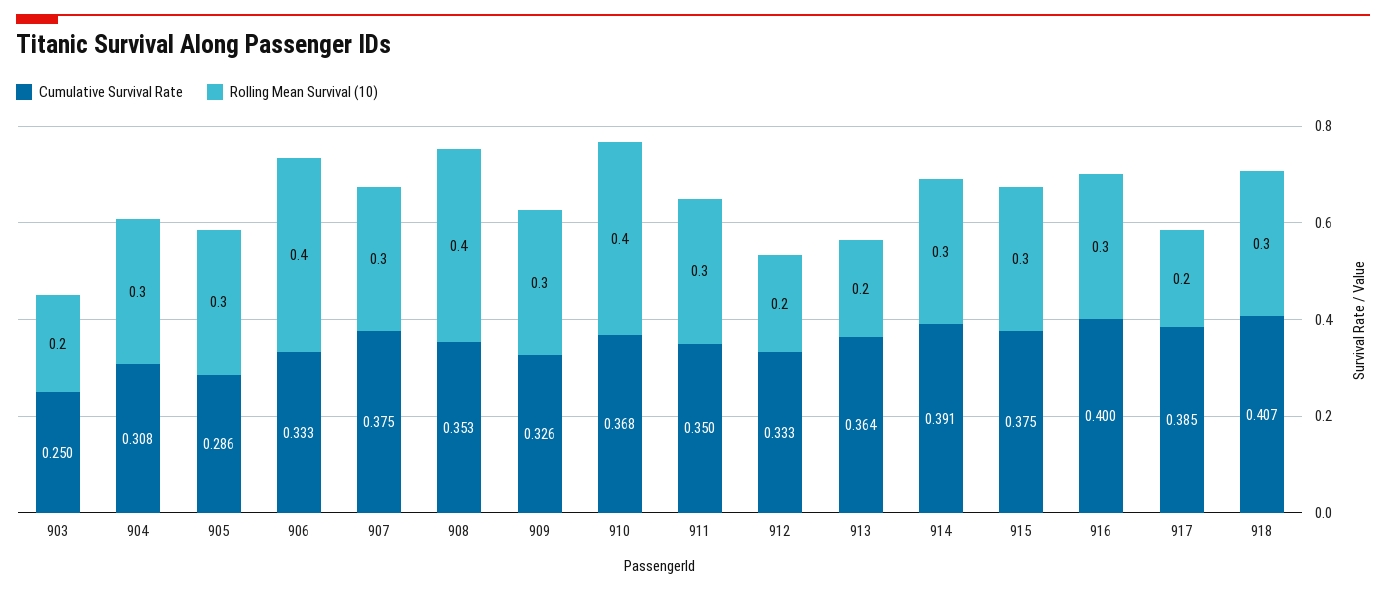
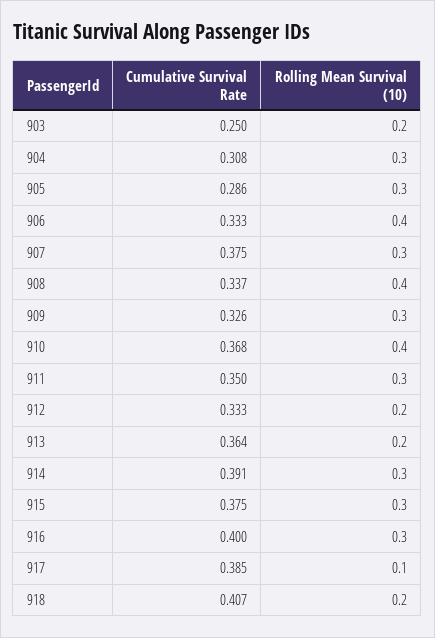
  {
    "Cumulative Survival Rate": {
      "903": 0.25,
      "904": 0.308,
      "905": 0.286,
      "906": 0.333,
      "907": 0.375,
-     "908": 0.353,
+     "908": 0.337,
      "909": 0.326,
      "910": 0.368,
      "911": 0.35,
      "912": 0.333,
      "913": 0.364,
      "914": 0.391,
      "915": 0.375,
      "916": 0.4,
      "917": 0.385,
      "918": 0.407
    },
    "Rolling Mean Survival (10)": {
      "903": 0.2,
      "904": 0.3,
      "905": 0.3,
      "906": 0.4,
      "907": 0.3,
      "908": 0.4,
      "909": 0.3,
      "910": 0.4,
      "911": 0.3,
      "912": 0.2,
      "913": 0.2,
      "914": 0.3,
      "915": 0.3,
      "916": 0.3,
-     "917": 0.2,
+     "917": 0.1,
-     "918": 0.3
+     "918": 0.2
    }
  }

